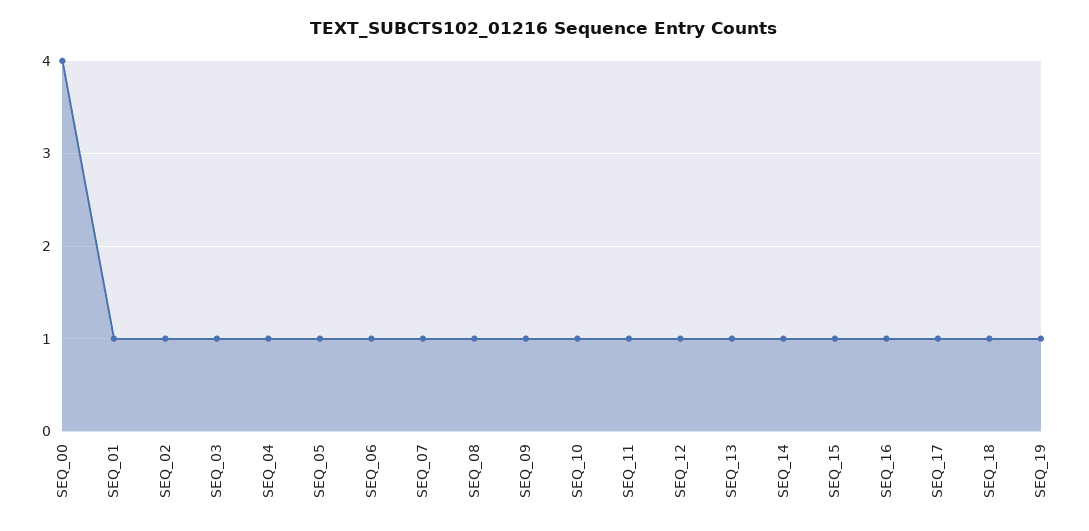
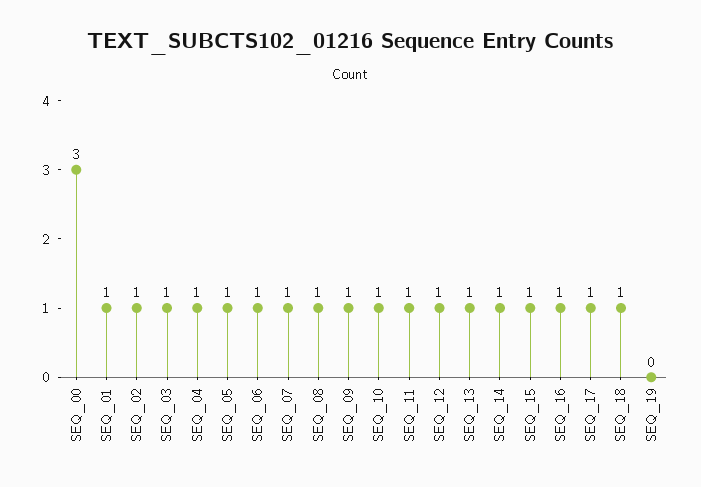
  {
-   "SEQ_00": 4,
+   "SEQ_00": 3,
    "SEQ_01": 1,
    "SEQ_02": 1,
    "SEQ_03": 1,
    "SEQ_04": 1,
    "SEQ_05": 1,
    "SEQ_06": 1,
    "SEQ_07": 1,
    "SEQ_08": 1,
    "SEQ_09": 1,
    "SEQ_10": 1,
    "SEQ_11": 1,
    "SEQ_12": 1,
    "SEQ_13": 1,
    "SEQ_14": 1,
    "SEQ_15": 1,
    "SEQ_16": 1,
    "SEQ_17": 1,
    "SEQ_18": 1,
-   "SEQ_19": 1
+   "SEQ_19": 0
  }

